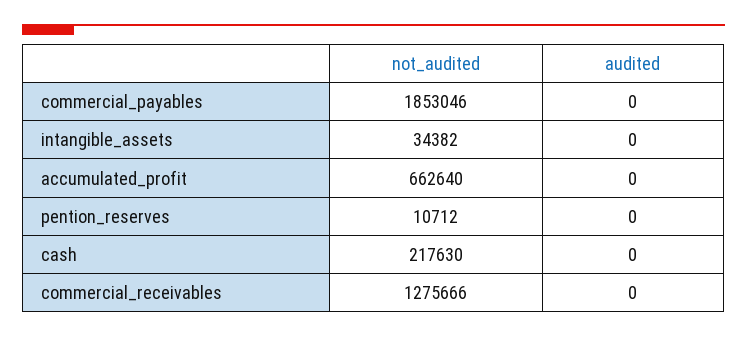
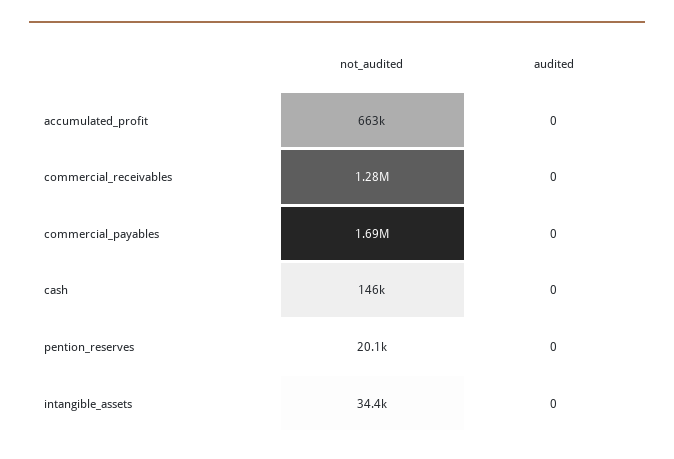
  {
    "not_audited": {
-     "commercial_payables": 1853046,
+     "commercial_payables": 1690000,
      "intangible_assets": 34382,
      "accumulated_profit": 662640,
-     "pention_reserves": 10712,
+     "pention_reserves": 20100,
-     "cash": 217630,
+     "cash": 146000,
      "commercial_receivables": 1275666
    },
    "audited": {
      "commercial_payables": 0,
      "intangible_assets": 0,
      "accumulated_profit": 0,
      "pention_reserves": 0,
      "cash": 0,
      "commercial_receivables": 0
    }
  }

